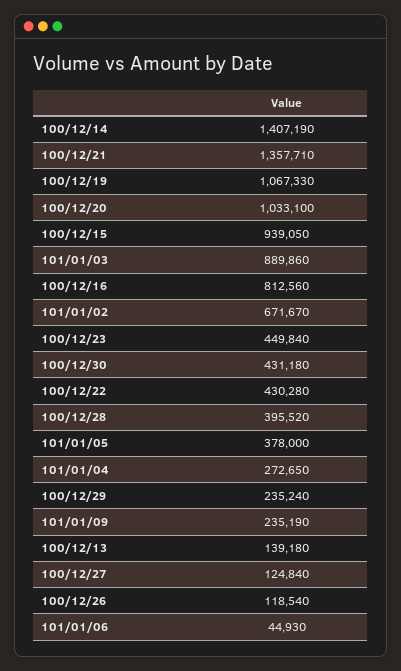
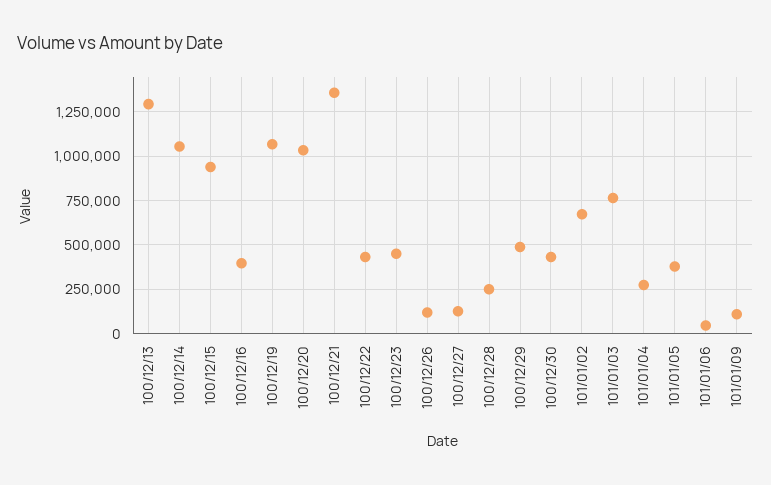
  {
-   "100/12/14": 1407190,
+   "100/12/14": 1050000,
    "100/12/21": 1357710,
    "100/12/19": 1067330,
    "100/12/20": 1033100,
    "100/12/15": 939050,
-   "101/01/03": 889860,
+   "101/01/03": 750000,
-   "100/12/16": 812560,
+   "100/12/16": 400000,
    "101/01/02": 671670,
    "100/12/23": 449840,
    "100/12/30": 431180,
    "100/12/22": 430280,
-   "100/12/28": 395520,
+   "100/12/28": 250000,
    "101/01/05": 378000,
    "101/01/04": 272650,
-   "100/12/29": 235240,
+   "100/12/29": 500000,
-   "101/01/09": 235190,
+   "101/01/09": 100000,
-   "100/12/13": 139180,
+   "100/12/13": 1300000,
    "100/12/27": 124840,
    "100/12/26": 118540,
    "101/01/06": 44930
  }

